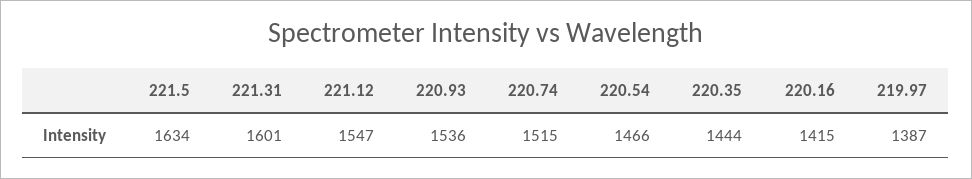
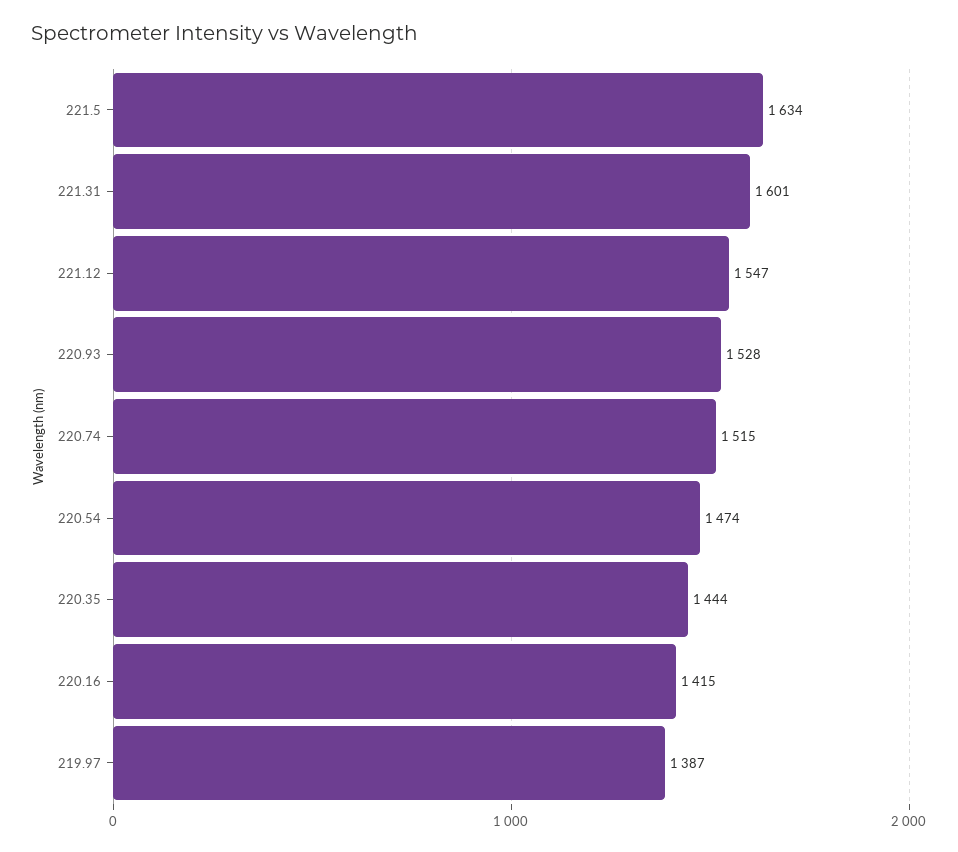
  {
    "221.5": 1634,
    "221.31": 1601,
    "221.12": 1547,
-   "220.93": 1536,
+   "220.93": 1528,
    "220.74": 1515,
-   "220.54": 1466,
+   "220.54": 1474,
    "220.35": 1444,
    "220.16": 1415,
    "219.97": 1387
  }

